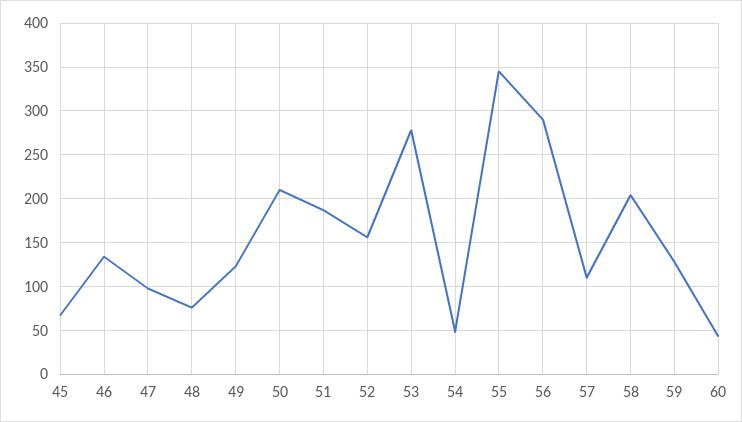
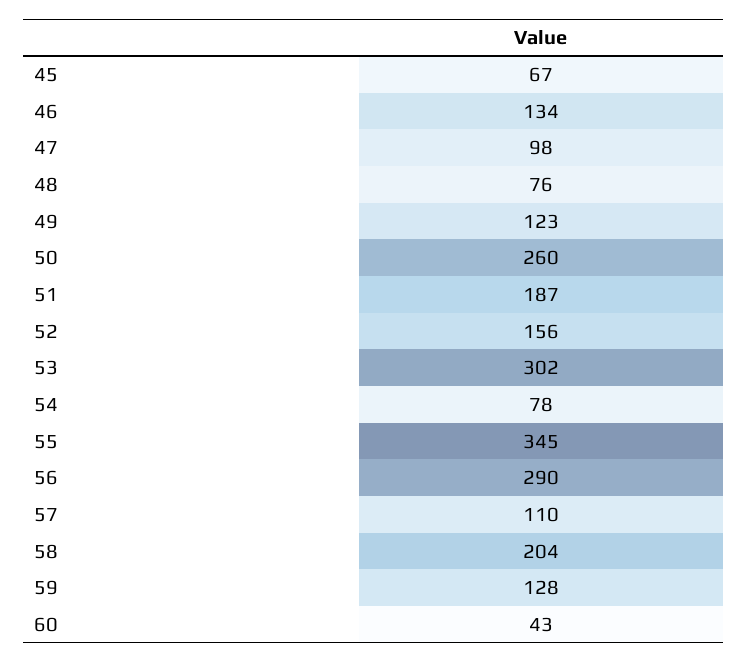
  {
    "45": 67,
    "46": 134,
    "47": 98,
    "48": 76,
    "49": 123,
-   "50": 210,
+   "50": 260,
    "51": 187,
    "52": 156,
-   "53": 280,
+   "53": 302,
-   "54": 50,
+   "54": 78,
    "55": 345,
    "56": 290,
    "57": 110,
    "58": 204,
    "59": 128,
    "60": 43
  }

